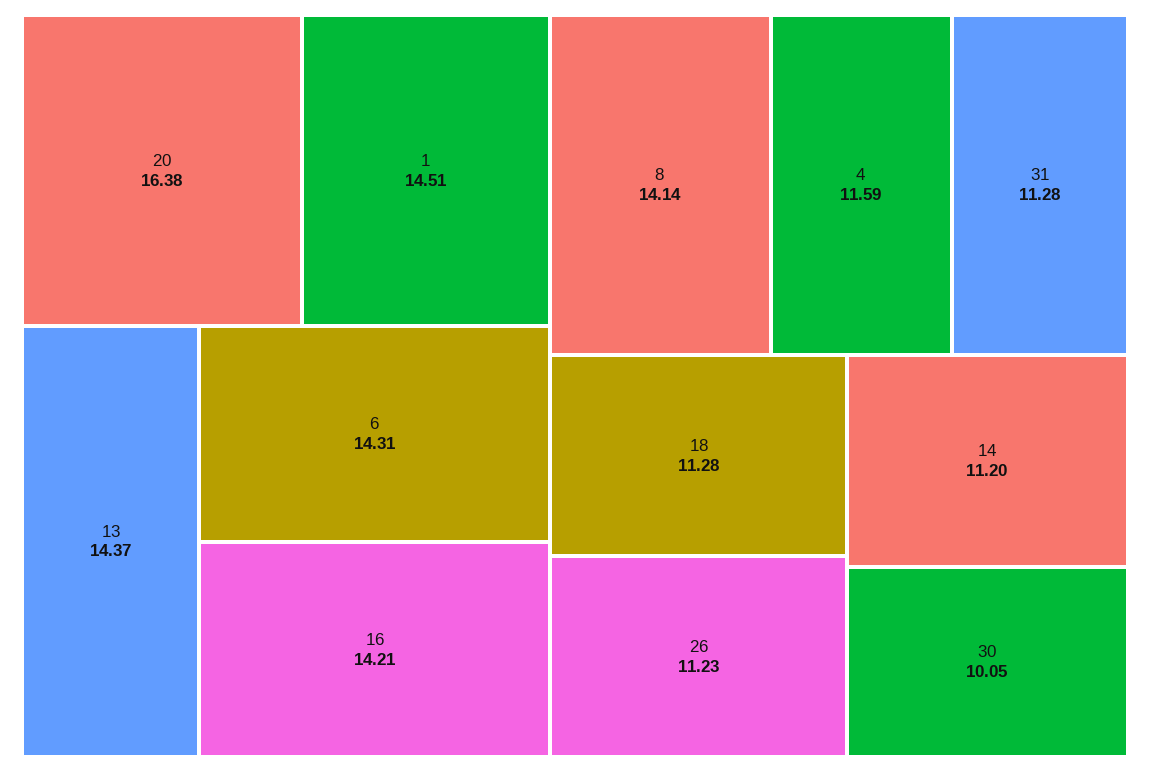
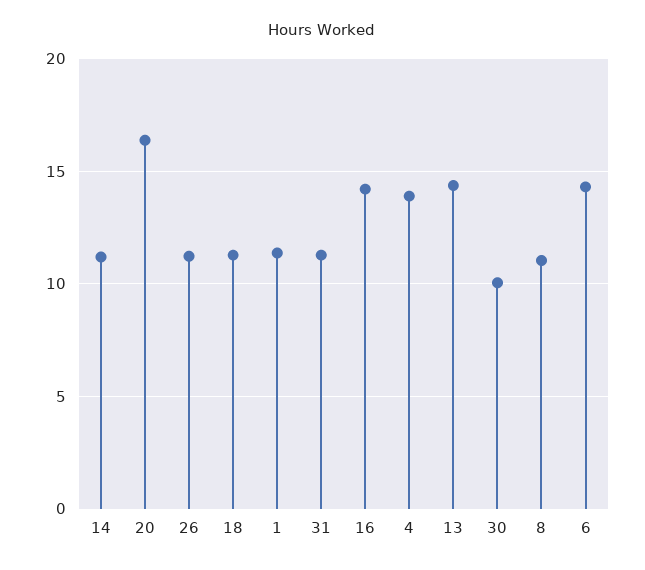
  {
    "20": 16.38,
-   "1": 14.51,
+   "1": 11.5,
    "13": 14.37,
    "6": 14.31,
    "16": 14.21,
-   "8": 14.14,
+   "8": 11,
-   "4": 11.59,
+   "4": 14,
    "31": 11.28,
    "18": 11.28,
    "26": 11.23,
    "14": 11.2,
    "30": 10.05
  }

